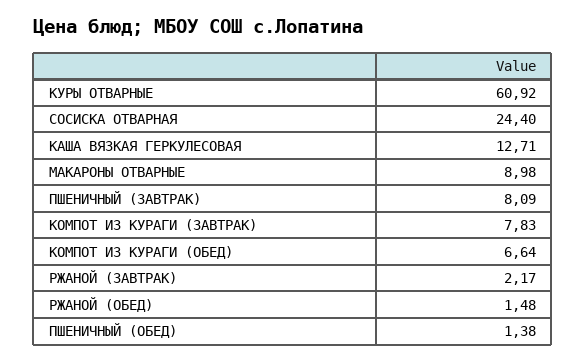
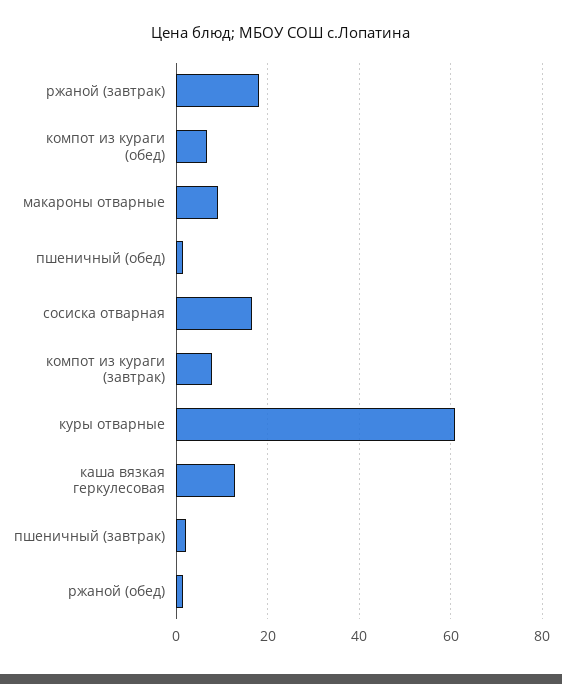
  {
    "КУРЫ ОТВАРНЫЕ": 60.92,
-   "СОСИСКА ОТВАРНАЯ": 24.4,
+   "СОСИСКА ОТВАРНАЯ": 16,
    "КАША ВЯЗКАЯ ГЕРКУЛЕСОВАЯ": 12.71,
    "МАКАРОНЫ ОТВАРНЫЕ": 8.98,
-   "ПШЕНИЧНЫЙ (ЗАВТРАК)": 8.09,
+   "ПШЕНИЧНЫЙ (ЗАВТРАК)": 2,
    "КОМПОТ ИЗ КУРАГИ (ЗАВТРАК)": 7.83,
    "КОМПОТ ИЗ КУРАГИ (ОБЕД)": 6.64,
-   "РЖАНОЙ (ЗАВТРАК)": 2.17,
+   "РЖАНОЙ (ЗАВТРАК)": 18,
    "РЖАНОЙ (ОБЕД)": 1.48,
    "ПШЕНИЧНЫЙ (ОБЕД)": 1.38
  }

